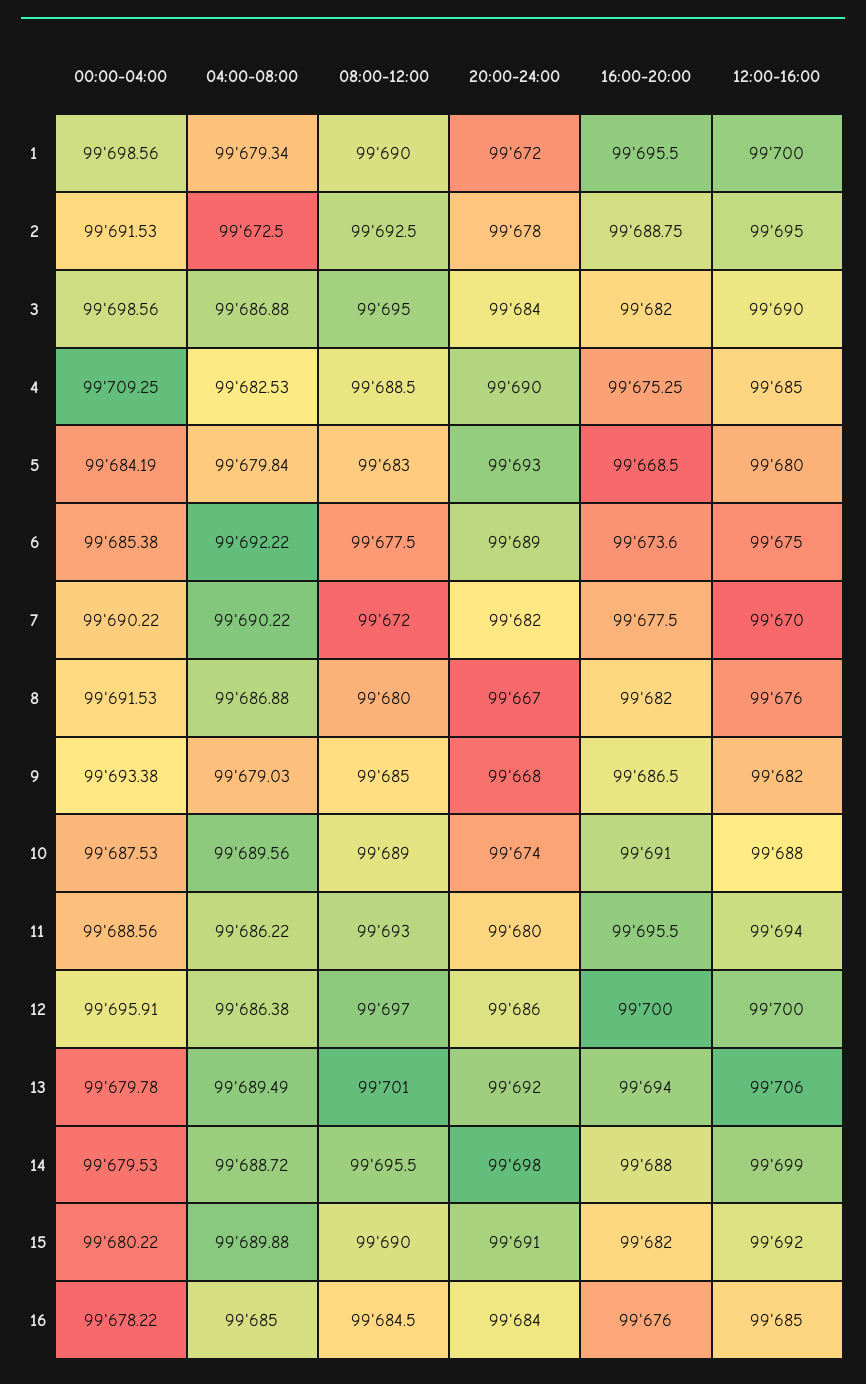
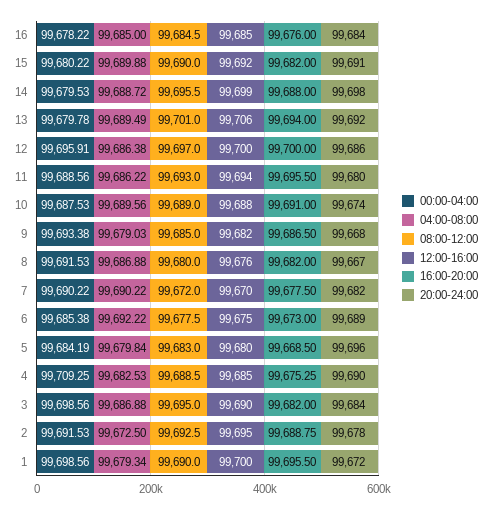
  {
    "00:00-04:00": {
      "1": 99698.56,
      "2": 99691.53,
      "3": 99698.56,
      "4": 99709.25,
      "5": 99684.19,
      "6": 99685.38,
      "7": 99690.22,
      "8": 99691.53,
      "9": 99693.38,
      "10": 99687.53,
      "11": 99688.56,
      "12": 99695.91,
      "13": 99679.78,
      "14": 99679.53,
      "15": 99680.22,
      "16": 99678.22
    },
    "04:00-08:00": {
      "1": 99679.34,
      "2": 99672.5,
      "3": 99686.88,
      "4": 99682.53,
      "5": 99679.84,
      "6": 99692.22,
      "7": 99690.22,
      "8": 99686.88,
      "9": 99679.03,
      "10": 99689.56,
      "11": 99686.22,
      "12": 99686.38,
      "13": 99689.49,
      "14": 99688.72,
      "15": 99689.88,
      "16": 99685
    },
    "08:00-12:00": {
      "1": 99690,
      "2": 99692.5,
      "3": 99695,
      "4": 99688.5,
      "5": 99683,
      "6": 99677.5,
      "7": 99672,
      "8": 99680,
      "9": 99685,
      "10": 99689,
      "11": 99693,
      "12": 99697,
      "13": 99701,
      "14": 99695.5,
      "15": 99690,
      "16": 99684.5
    },
    "20:00-24:00": {
      "1": 99672,
      "2": 99678,
      "3": 99684,
      "4": 99690,
-     "5": 99693,
+     "5": 99696,
      "6": 99689,
      "7": 99682,
      "8": 99667,
      "9": 99668,
      "10": 99674,
      "11": 99680,
      "12": 99686,
      "13": 99692,
      "14": 99698,
      "15": 99691,
      "16": 99684
    },
    "16:00-20:00": {
      "1": 99695.5,
      "2": 99688.75,
      "3": 99682,
      "4": 99675.25,
      "5": 99668.5,
-     "6": 99673.6,
+     "6": 99673,
      "7": 99677.5,
      "8": 99682,
      "9": 99686.5,
      "10": 99691,
      "11": 99695.5,
      "12": 99700,
      "13": 99694,
      "14": 99688,
      "15": 99682,
      "16": 99676
    },
    "12:00-16:00": {
      "1": 99700,
      "2": 99695,
      "3": 99690,
      "4": 99685,
      "5": 99680,
      "6": 99675,
      "7": 99670,
      "8": 99676,
      "9": 99682,
      "10": 99688,
      "11": 99694,
      "12": 99700,
      "13": 99706,
      "14": 99699,
      "15": 99692,
      "16": 99685
    }
  }

